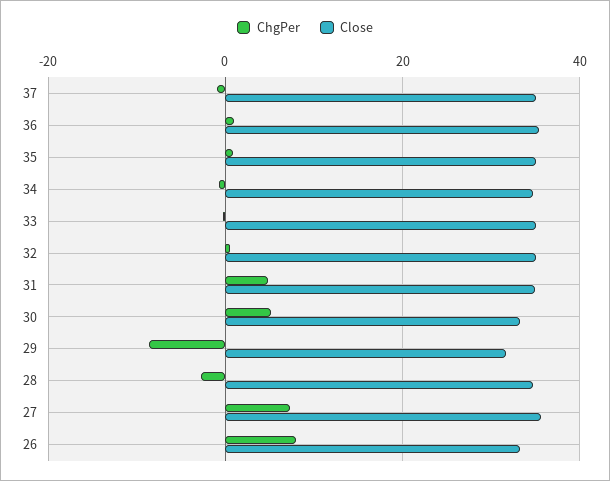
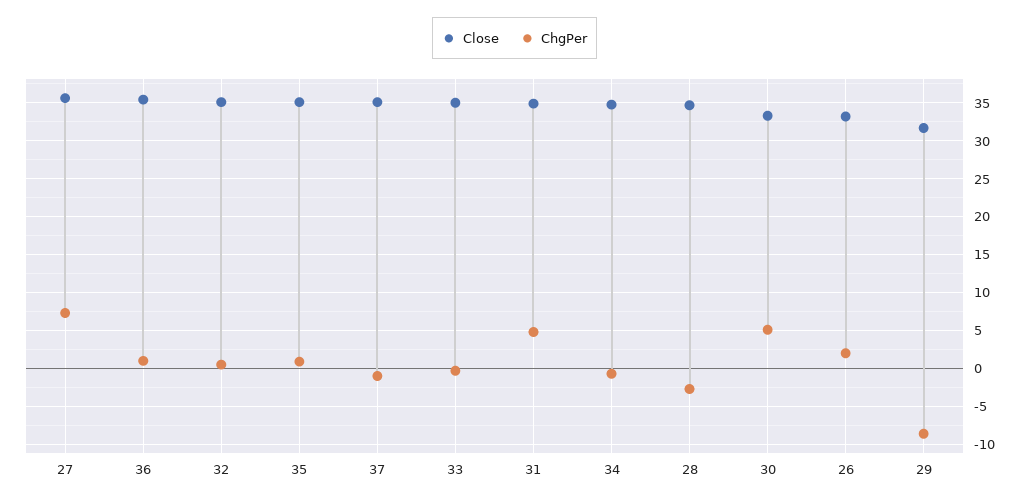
  {
    "ChgPer": {
      "37": -1,
      "36": 1,
      "35": 1,
      "34": -1,
      "33": 0,
      "32": 1,
      "31": 5,
      "30": 5,
      "29": -9,
      "28": -3,
      "27": 7,
-     "26": 8
+     "26": 2
    },
    "Close": {
      "37": 35,
      "36": 35,
      "35": 35,
      "34": 35,
      "33": 35,
      "32": 35,
      "31": 35,
      "30": 33,
      "29": 32,
      "28": 35,
      "27": 36,
      "26": 33
    }
  }

